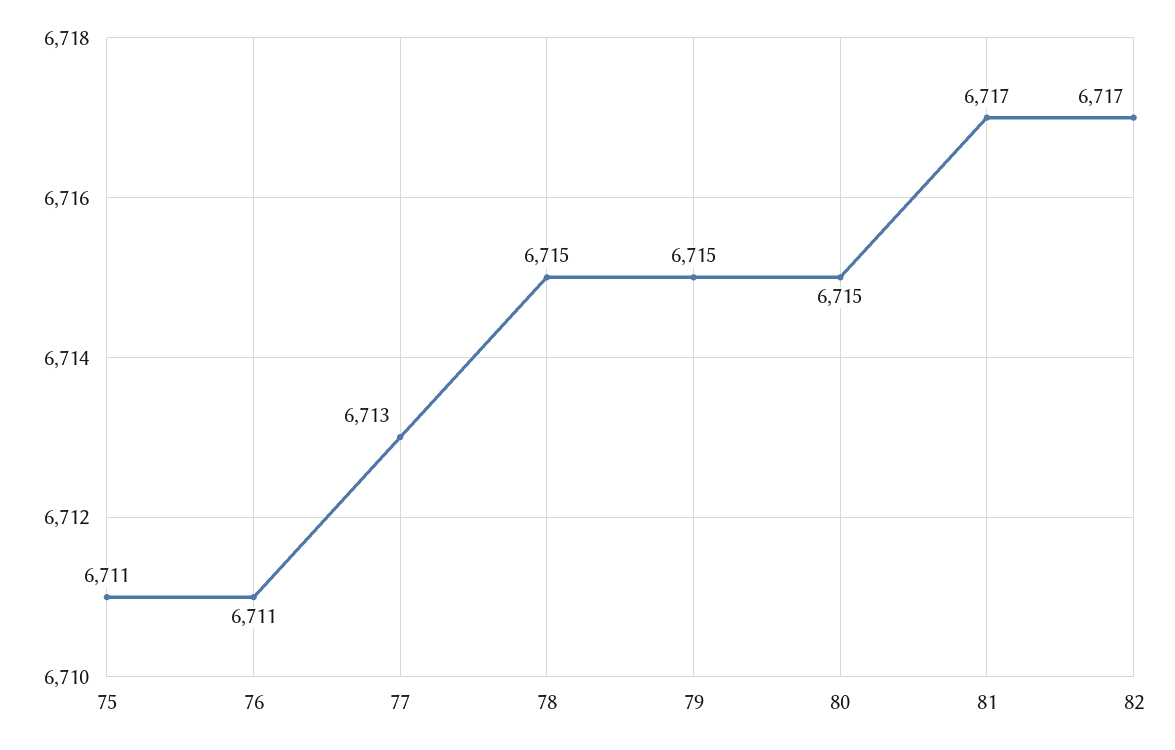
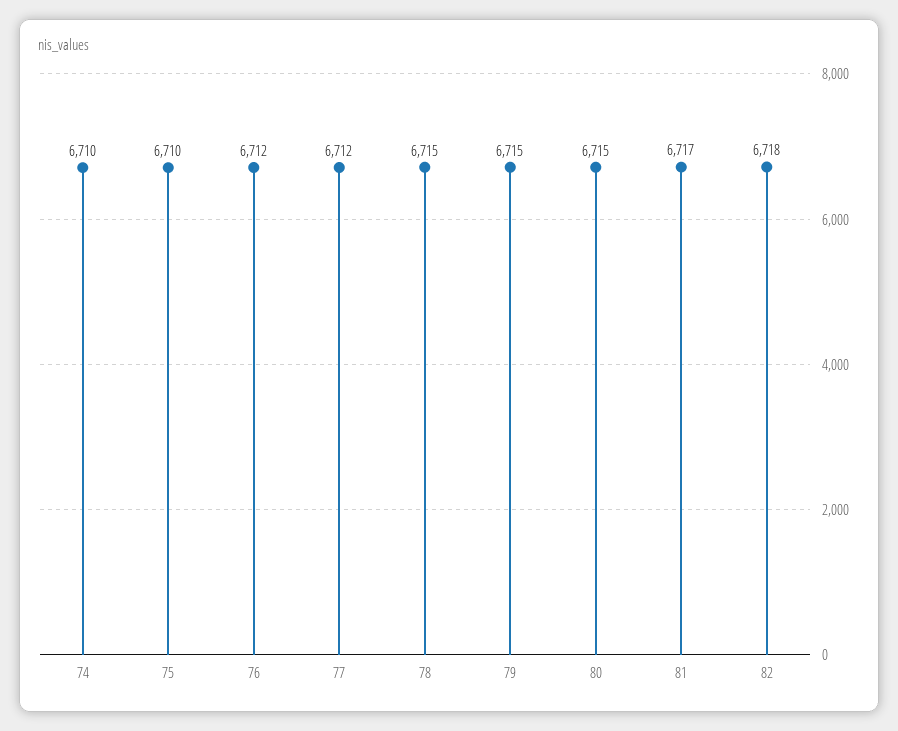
  {
-   "75": 6711,
+   "75": 6710,
-   "76": 6711,
+   "76": 6712,
-   "77": 6713,
+   "77": 6712,
    "78": 6715,
    "79": 6715,
    "80": 6715,
    "81": 6717,
-   "82": 6717
+   "82": 6718,
+   "74": 6710
  }

